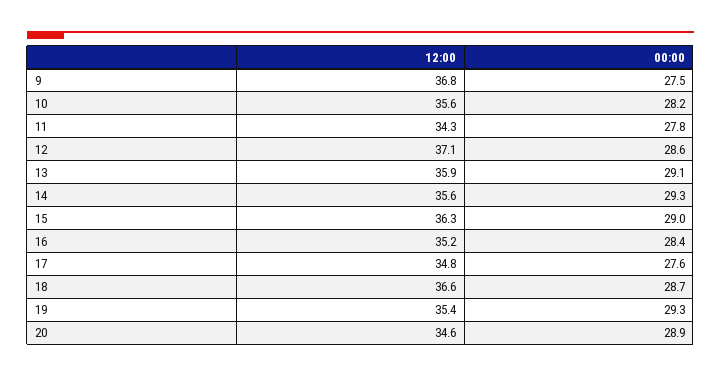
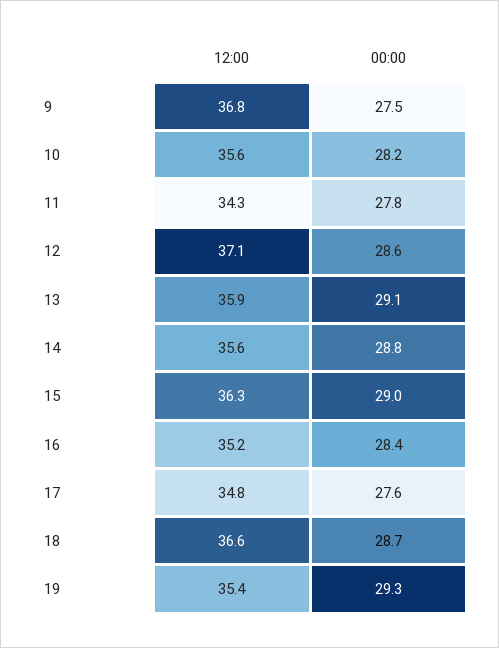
  {
    "12:00": {
      "9": 36.8,
      "10": 35.6,
      "11": 34.3,
      "12": 37.1,
      "13": 35.9,
      "14": 35.6,
      "15": 36.3,
      "16": 35.2,
      "17": 34.8,
      "18": 36.6,
-     "19": 35.4,
+     "19": 35.4
-     "20": 34.6
    },
    "00:00": {
      "9": 27.5,
      "10": 28.2,
      "11": 27.8,
      "12": 28.6,
      "13": 29.1,
-     "14": 29.3,
+     "14": 28.8,
      "15": 29,
      "16": 28.4,
      "17": 27.6,
      "18": 28.7,
-     "19": 29.3,
+     "19": 29.3
-     "20": 28.9
    }
  }

